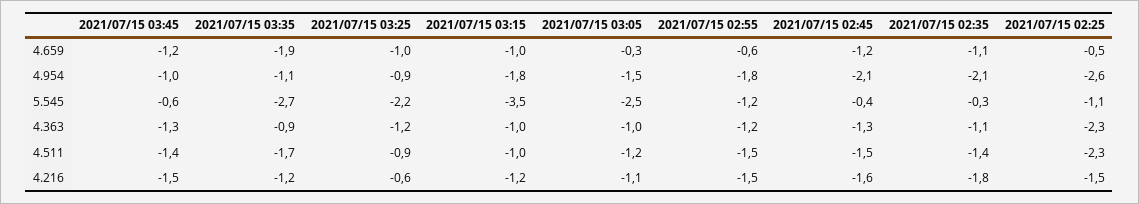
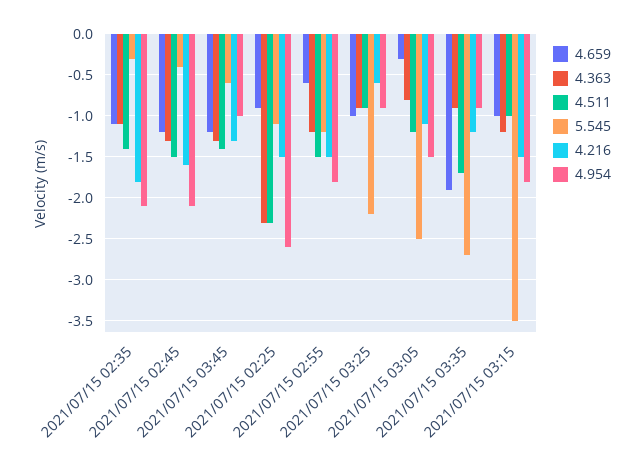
  {
    "4.659": {
      "2021/07/15 03:45": -1.2,
      "2021/07/15 03:35": -1.9,
      "2021/07/15 03:25": -1,
      "2021/07/15 03:15": -1,
      "2021/07/15 03:05": -0.3,
      "2021/07/15 02:55": -0.6,
      "2021/07/15 02:45": -1.2,
      "2021/07/15 02:35": -1.1,
-     "2021/07/15 02:25": -0.5
+     "2021/07/15 02:25": -0.9
    },
    "4.954": {
      "2021/07/15 03:45": -1,
-     "2021/07/15 03:35": -1.1,
+     "2021/07/15 03:35": -0.9,
      "2021/07/15 03:25": -0.9,
      "2021/07/15 03:15": -1.8,
      "2021/07/15 03:05": -1.5,
      "2021/07/15 02:55": -1.8,
      "2021/07/15 02:45": -2.1,
      "2021/07/15 02:35": -2.1,
      "2021/07/15 02:25": -2.6
    },
    "5.545": {
      "2021/07/15 03:45": -0.6,
      "2021/07/15 03:35": -2.7,
      "2021/07/15 03:25": -2.2,
      "2021/07/15 03:15": -3.5,
      "2021/07/15 03:05": -2.5,
      "2021/07/15 02:55": -1.2,
      "2021/07/15 02:45": -0.4,
      "2021/07/15 02:35": -0.3,
      "2021/07/15 02:25": -1.1
    },
    "4.363": {
      "2021/07/15 03:45": -1.3,
      "2021/07/15 03:35": -0.9,
-     "2021/07/15 03:25": -1.2,
+     "2021/07/15 03:25": -0.9,
-     "2021/07/15 03:15": -1,
+     "2021/07/15 03:15": -1.2,
-     "2021/07/15 03:05": -1,
+     "2021/07/15 03:05": -0.8,
      "2021/07/15 02:55": -1.2,
      "2021/07/15 02:45": -1.3,
      "2021/07/15 02:35": -1.1,
      "2021/07/15 02:25": -2.3
    },
    "4.511": {
      "2021/07/15 03:45": -1.4,
      "2021/07/15 03:35": -1.7,
      "2021/07/15 03:25": -0.9,
      "2021/07/15 03:15": -1,
      "2021/07/15 03:05": -1.2,
      "2021/07/15 02:55": -1.5,
      "2021/07/15 02:45": -1.5,
      "2021/07/15 02:35": -1.4,
      "2021/07/15 02:25": -2.3
    },
    "4.216": {
-     "2021/07/15 03:45": -1.5,
+     "2021/07/15 03:45": -1.3,
      "2021/07/15 03:35": -1.2,
      "2021/07/15 03:25": -0.6,
-     "2021/07/15 03:15": -1.2,
+     "2021/07/15 03:15": -1.5,
      "2021/07/15 03:05": -1.1,
      "2021/07/15 02:55": -1.5,
      "2021/07/15 02:45": -1.6,
      "2021/07/15 02:35": -1.8,
      "2021/07/15 02:25": -1.5
    }
  }

